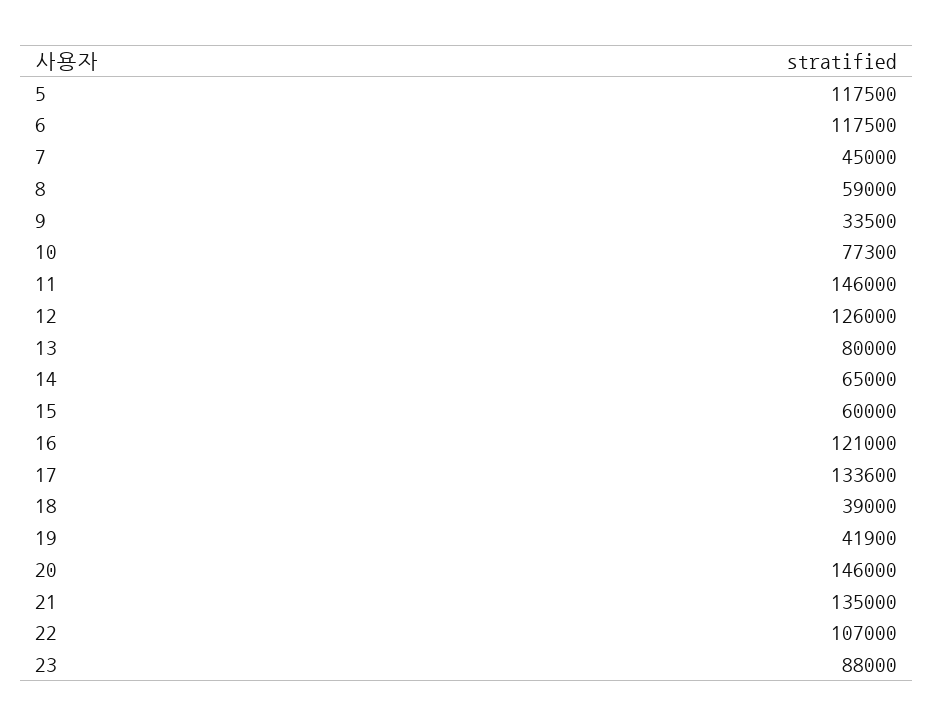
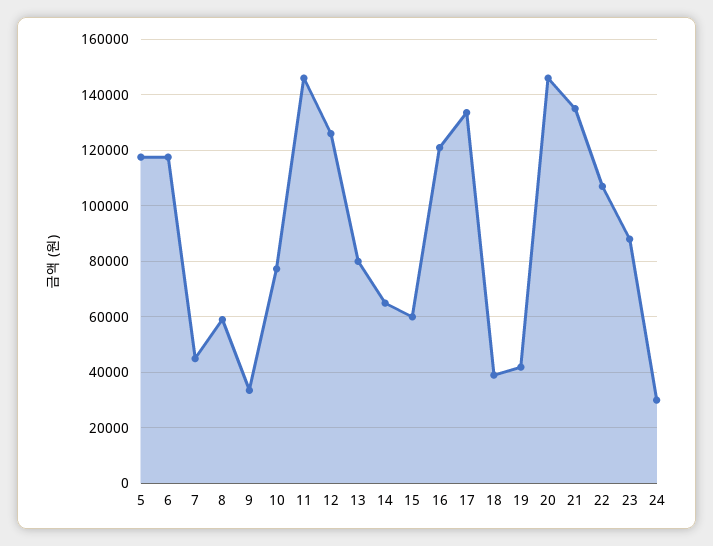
  {
    "5": 117500,
    "6": 117500,
    "7": 45000,
    "8": 59000,
    "9": 33500,
    "10": 77300,
    "11": 146000,
    "12": 126000,
    "13": 80000,
    "14": 65000,
    "15": 60000,
    "16": 121000,
    "17": 133600,
    "18": 39000,
    "19": 41900,
    "20": 146000,
    "21": 135000,
    "22": 107000,
-   "23": 88000
+   "23": 88000,
+   "24": 30000
  }

